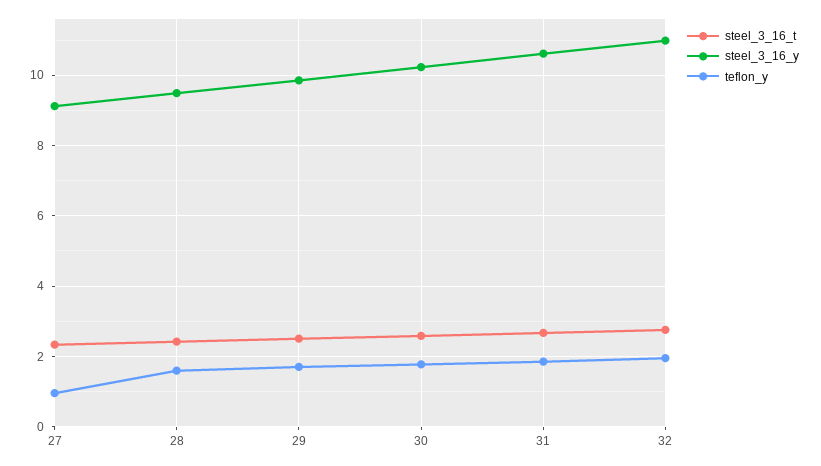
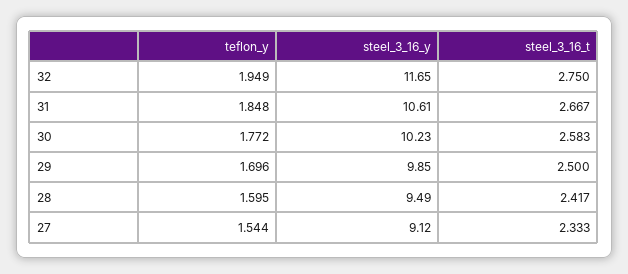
  {
    "steel_3_16_t": {
      "27": 2.333,
      "28": 2.417,
      "29": 2.5,
      "30": 2.583,
      "31": 2.667,
      "32": 2.75
    },
    "steel_3_16_y": {
      "27": 9.12,
      "28": 9.49,
      "29": 9.85,
      "30": 10.23,
      "31": 10.61,
-     "32": 11
+     "32": 11.65
    },
    "teflon_y": {
-     "27": 1,
+     "27": 1.544,
      "28": 1.595,
      "29": 1.696,
      "30": 1.772,
      "31": 1.848,
      "32": 1.949
    }
  }

